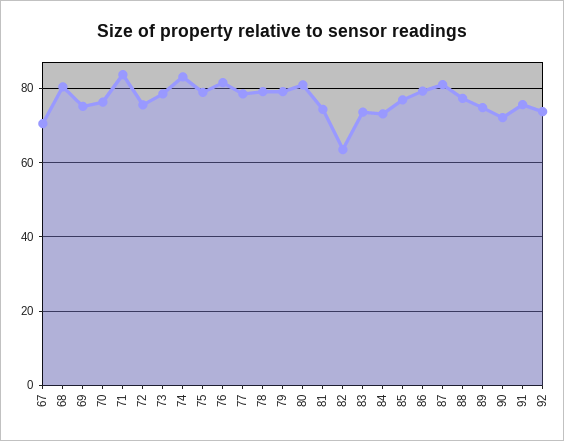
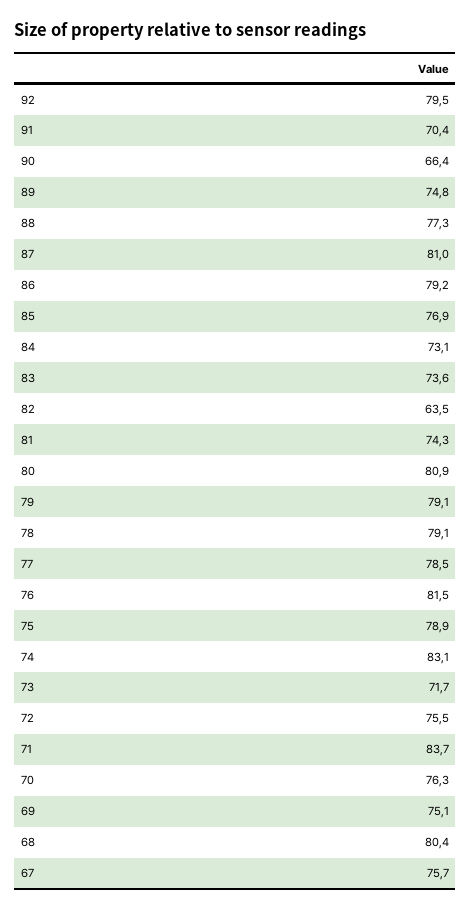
  {
-   "67": 70,
+   "67": 75.7,
    "68": 80.4,
    "69": 75.1,
    "70": 76.3,
    "71": 83.7,
    "72": 75.5,
-   "73": 78,
+   "73": 71.7,
    "74": 83.1,
    "75": 78.9,
    "76": 81.5,
    "77": 78.5,
    "78": 79.1,
    "79": 79.1,
    "80": 80.9,
    "81": 74.3,
    "82": 63.5,
    "83": 73.6,
    "84": 73.1,
    "85": 76.9,
    "86": 79.2,
    "87": 81,
    "88": 77.3,
    "89": 74.8,
-   "90": 72,
+   "90": 66.4,
-   "91": 76,
+   "91": 70.4,
-   "92": 74
+   "92": 79.5
  }

